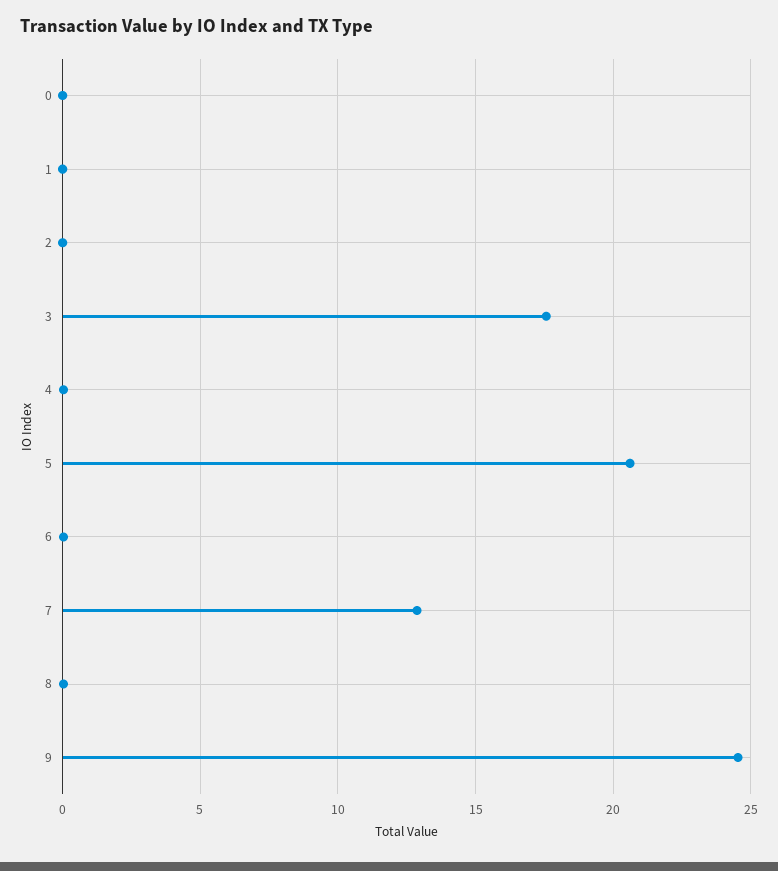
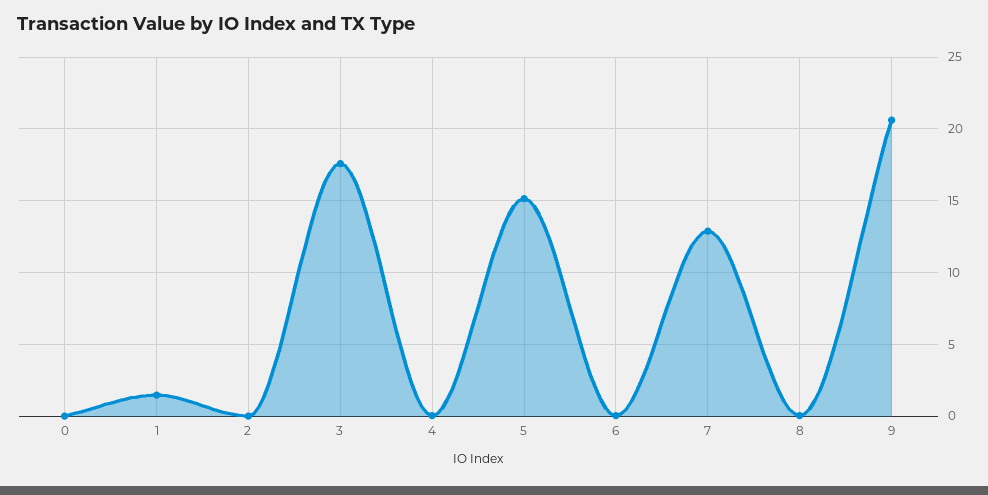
  {
    "0": 0,
-   "1": 0,
+   "1": 1.5,
    "2": 0,
    "3": 17.5,
    "4": 0,
-   "5": 20.5,
+   "5": 15,
    "6": 0,
    "7": 13,
    "8": 0,
-   "9": 24.5
+   "9": 20.5
  }

